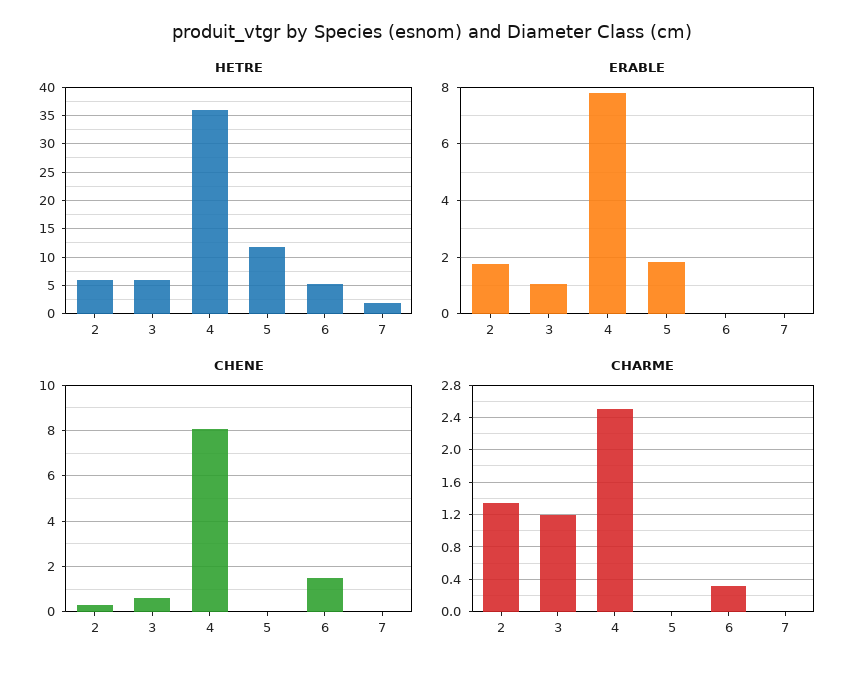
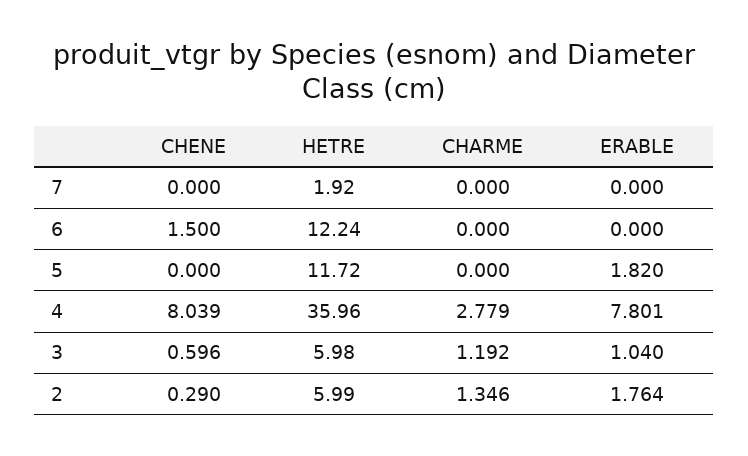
  {
    "HETRE": {
      "2": 5.99,
      "3": 5.98,
      "4": 35.96,
      "5": 11.72,
-     "6": 5,
+     "6": 12.24,
      "7": 1.92
    },
    "ERABLE": {
      "2": 1.764,
      "3": 1.04,
      "4": 7.801,
      "5": 1.82,
      "6": 0,
      "7": 0
    },
    "CHENE": {
      "2": 0.29,
      "3": 0.596,
      "4": 8.039,
      "5": 0,
      "6": 1.5,
      "7": 0
    },
    "CHARME": {
      "2": 1.346,
      "3": 1.192,
-     "4": 2.5,
+     "4": 2.779,
      "5": 0,
-     "6": 0.3,
+     "6": 0,
      "7": 0
    }
  }

